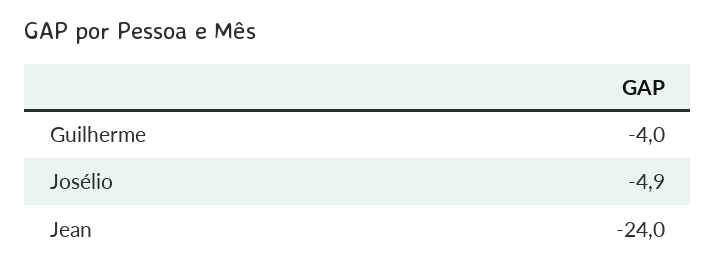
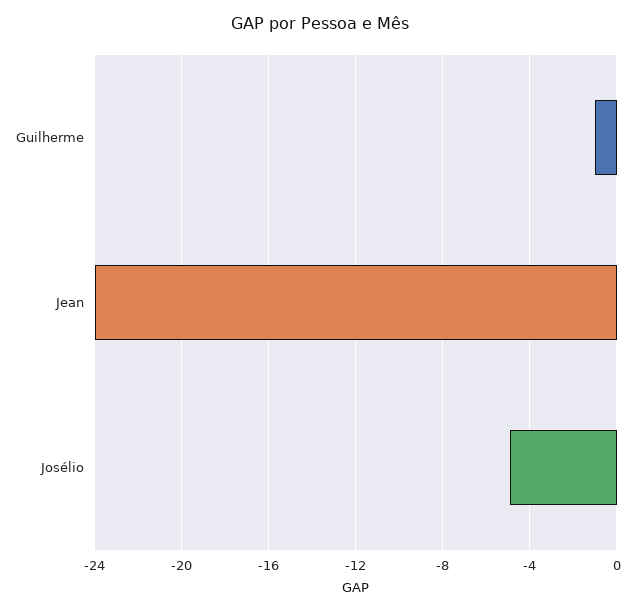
  {
-   "Guilherme": -4,
+   "Guilherme": -1,
    "Josélio": -4.9,
    "Jean": -24
  }

